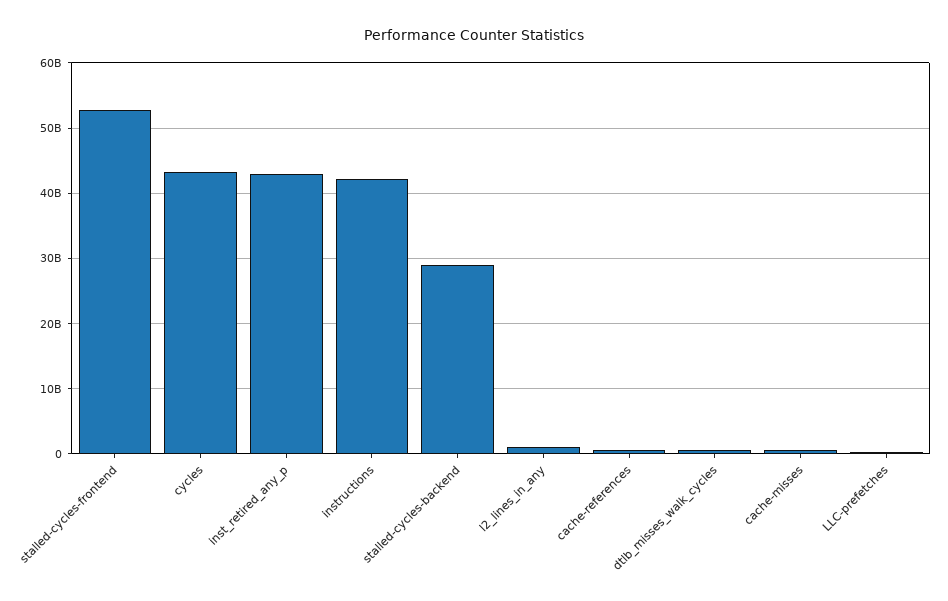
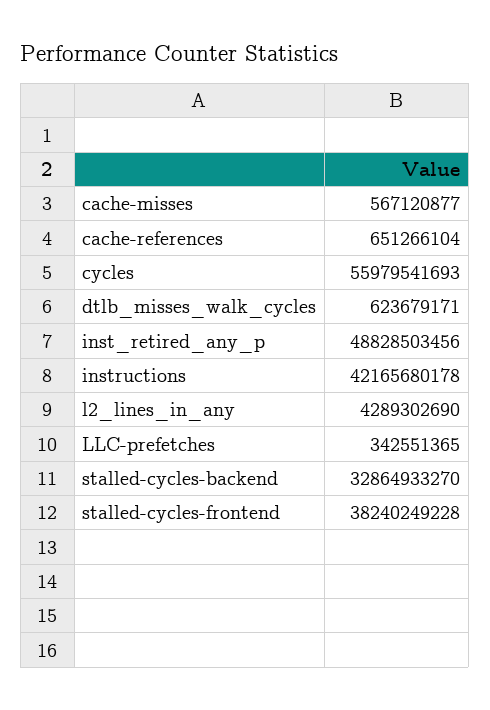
  {
-   "stalled-cycles-frontend": 53000000000,
+   "stalled-cycles-frontend": 38240249228,
-   "cycles": 43000000000,
+   "cycles": 55979541693,
-   "inst_retired_any_p": 43000000000,
+   "inst_retired_any_p": 48828503456,
    "instructions": 42165680178,
-   "stalled-cycles-backend": 29000000000,
+   "stalled-cycles-backend": 32864933270,
-   "l2_lines_in_any": 1000000000,
+   "l2_lines_in_any": 4289302690,
    "cache-references": 651266104,
    "dtlb_misses_walk_cycles": 623679171,
    "cache-misses": 567120877,
    "LLC-prefetches": 342551365
  }

